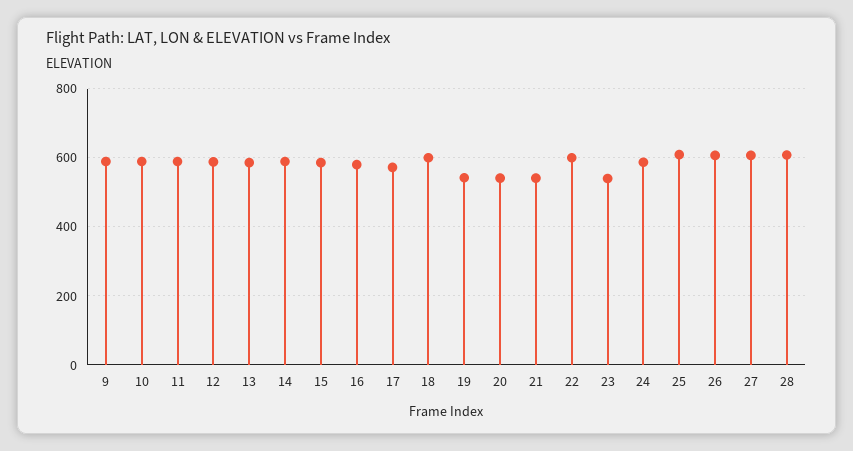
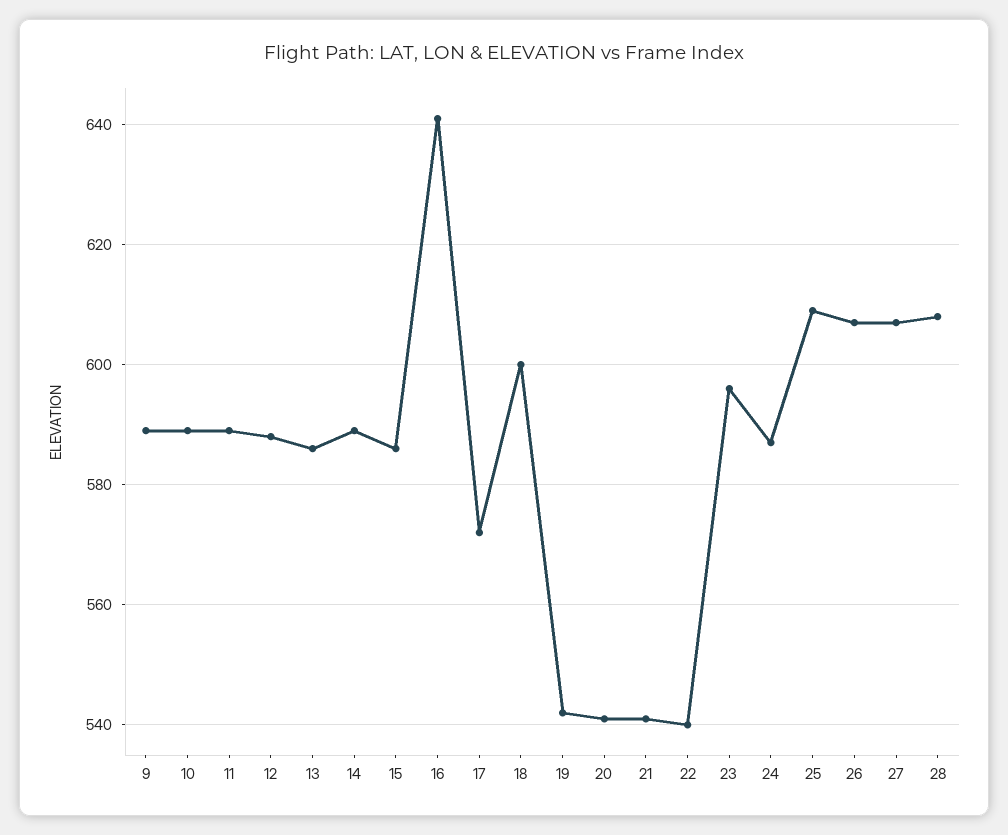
  {
    "9": 590,
    "10": 590,
    "11": 590,
    "12": 590,
    "13": 585,
    "14": 590,
    "15": 585,
-   "16": 580,
+   "16": 640,
    "17": 570,
    "18": 600,
    "19": 540,
    "20": 540,
    "21": 540,
-   "22": 600,
+   "22": 540,
-   "23": 540,
+   "23": 595,
    "24": 585,
    "25": 610,
    "26": 605,
    "27": 605,
    "28": 610
  }

